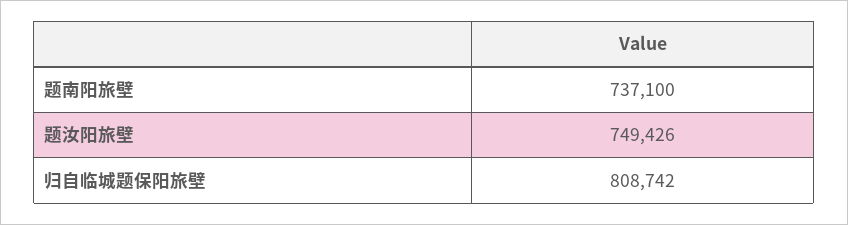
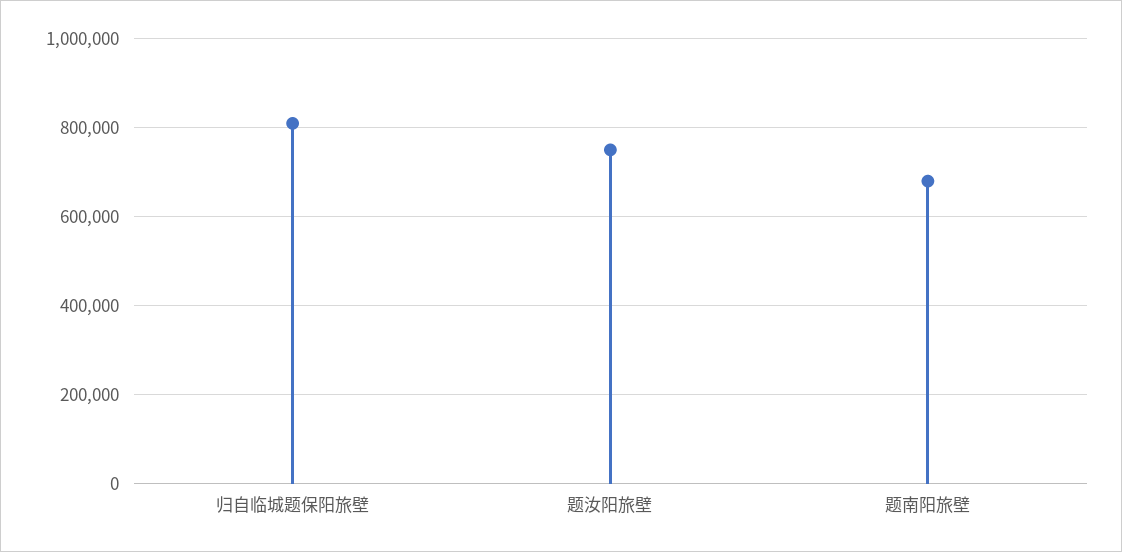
  {
-   "题南阳旅壁": 737100,
+   "题南阳旅壁": 680000,
    "题汝阳旅壁": 749426,
    "归自临城题保阳旅壁": 808742
  }

